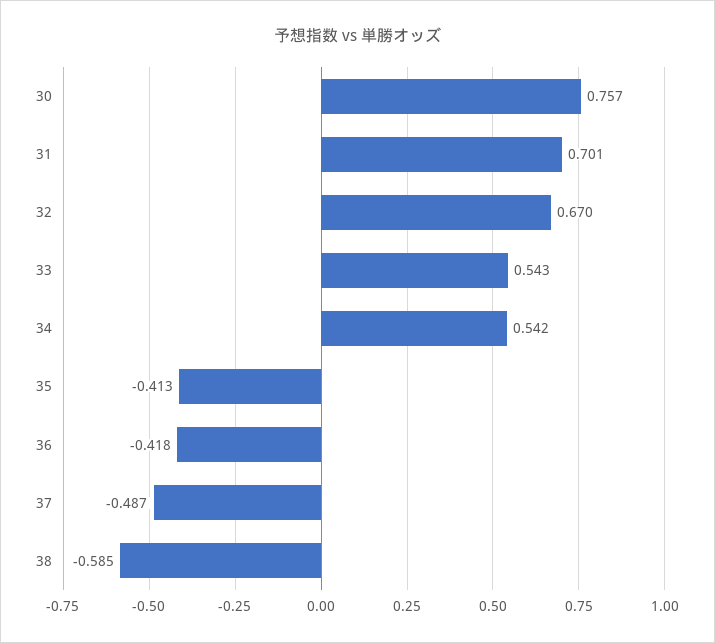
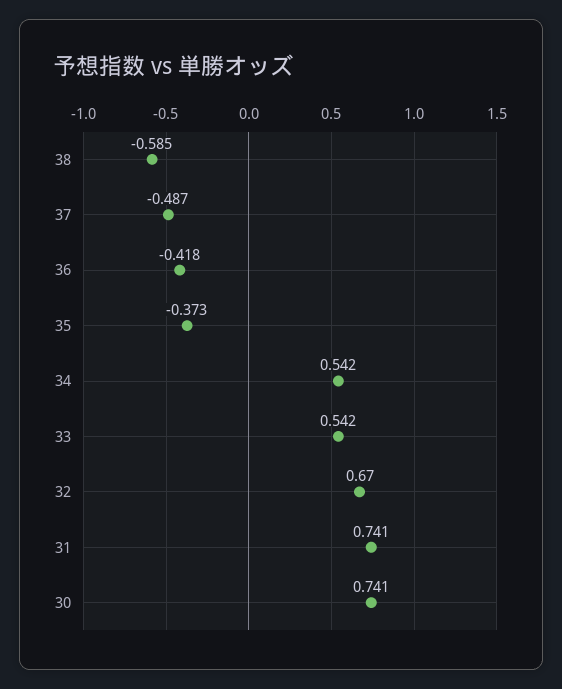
  {
-   "30": 0.757,
+   "30": 0.741,
-   "31": 0.701,
+   "31": 0.741,
    "32": 0.67,
-   "33": 0.543,
+   "33": 0.542,
    "34": 0.542,
-   "35": -0.413,
+   "35": -0.373,
    "36": -0.418,
    "37": -0.487,
    "38": -0.585
  }

